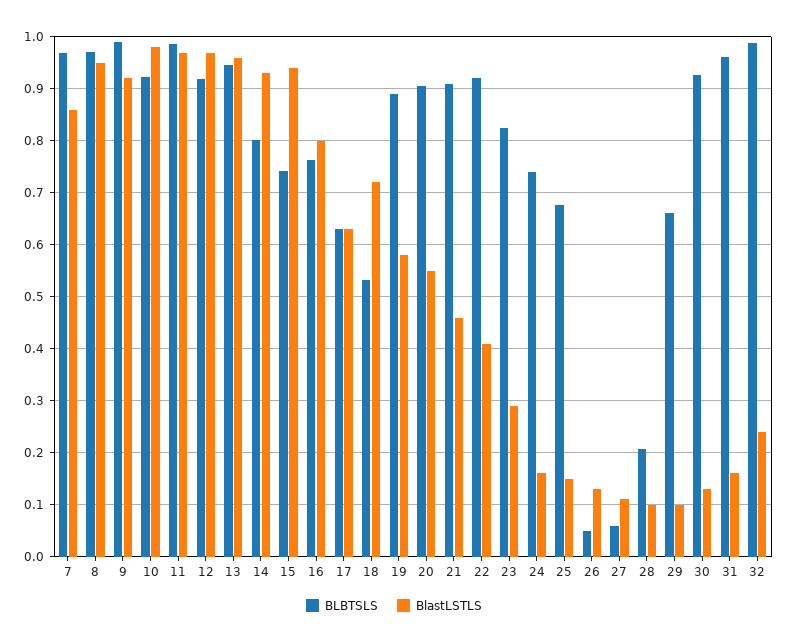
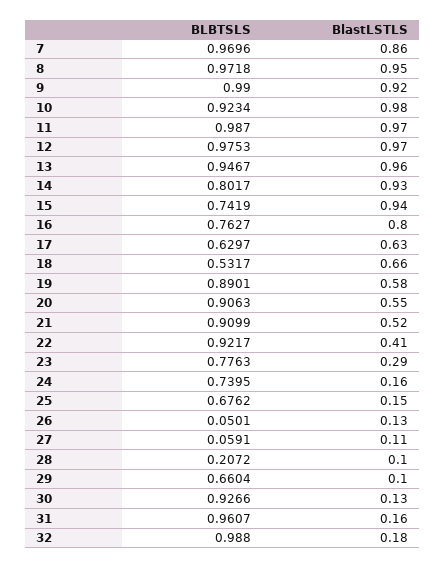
  {
    "BLBTSLS": {
      "7": 0.9696,
      "8": 0.9718,
      "9": 0.99,
      "10": 0.9234,
      "11": 0.987,
-     "12": 0.92,
+     "12": 0.9753,
      "13": 0.9467,
      "14": 0.8017,
      "15": 0.7419,
      "16": 0.7627,
      "17": 0.6297,
      "18": 0.5317,
      "19": 0.8901,
      "20": 0.9063,
      "21": 0.9099,
      "22": 0.9217,
-     "23": 0.82,
+     "23": 0.7763,
      "24": 0.7395,
      "25": 0.6762,
      "26": 0.0501,
      "27": 0.0591,
      "28": 0.2072,
      "29": 0.6604,
      "30": 0.9266,
      "31": 0.9607,
      "32": 0.988
    },
    "BlastLSTLS": {
      "7": 0.86,
      "8": 0.95,
      "9": 0.92,
      "10": 0.98,
      "11": 0.97,
      "12": 0.97,
      "13": 0.96,
      "14": 0.93,
      "15": 0.94,
      "16": 0.8,
      "17": 0.63,
-     "18": 0.72,
+     "18": 0.66,
      "19": 0.58,
      "20": 0.55,
-     "21": 0.46,
+     "21": 0.52,
      "22": 0.41,
      "23": 0.29,
      "24": 0.16,
      "25": 0.15,
      "26": 0.13,
      "27": 0.11,
      "28": 0.1,
      "29": 0.1,
      "30": 0.13,
      "31": 0.16,
-     "32": 0.24
+     "32": 0.18
    }
  }

